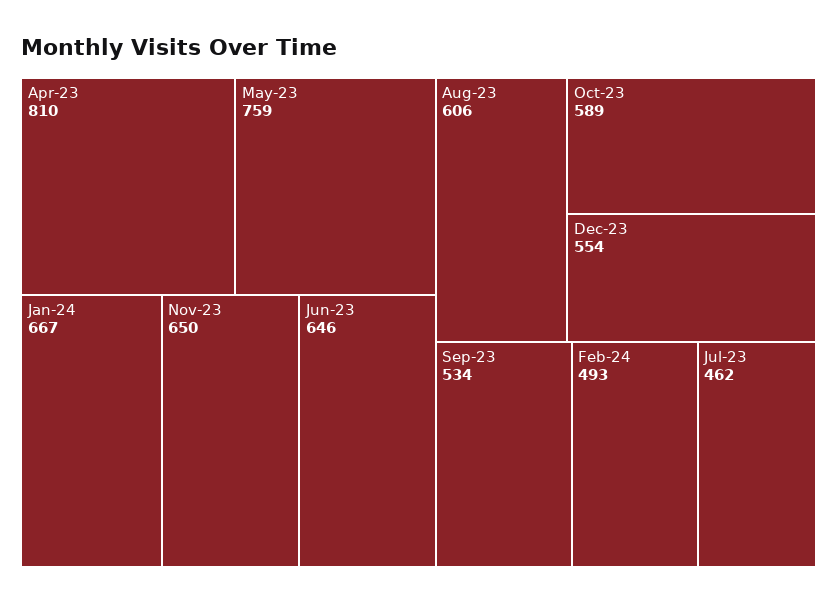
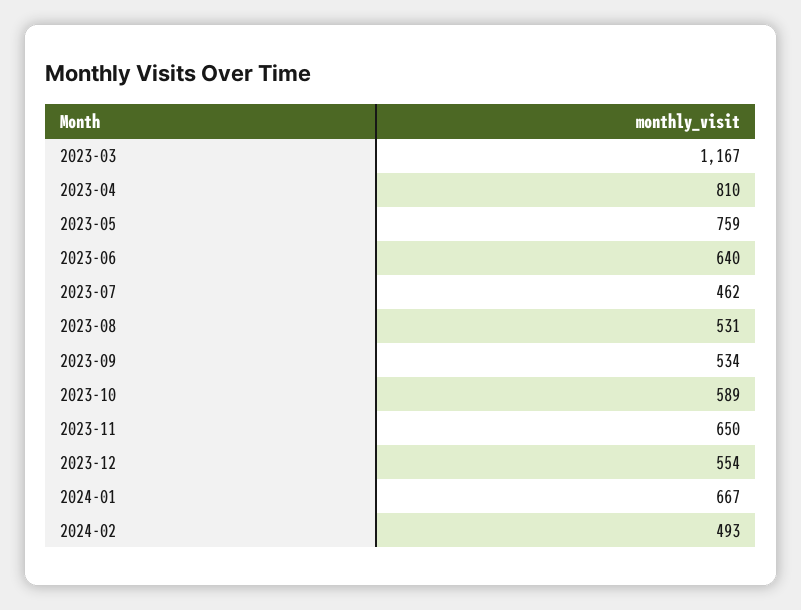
  {
    "Apr-23": 810,
    "May-23": 759,
    "Jan-24": 667,
    "Nov-23": 650,
-   "Jun-23": 646,
+   "Jun-23": 640,
-   "Aug-23": 606,
+   "Aug-23": 531,
    "Oct-23": 589,
    "Dec-23": 554,
    "Sep-23": 534,
    "Feb-24": 493,
-   "Jul-23": 462
+   "Jul-23": 462,
+   "2023-03": 1167
  }

